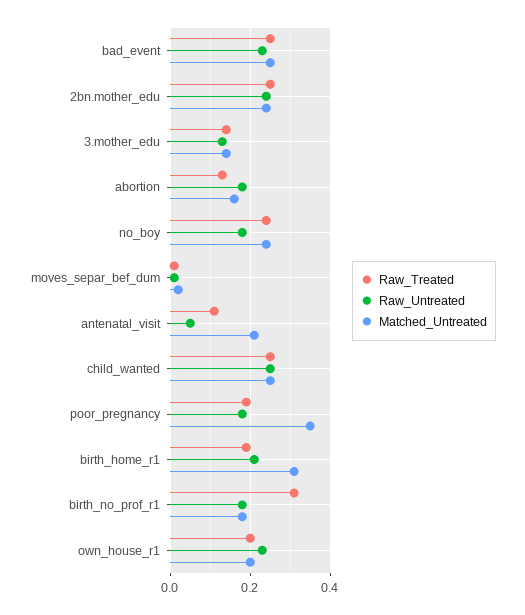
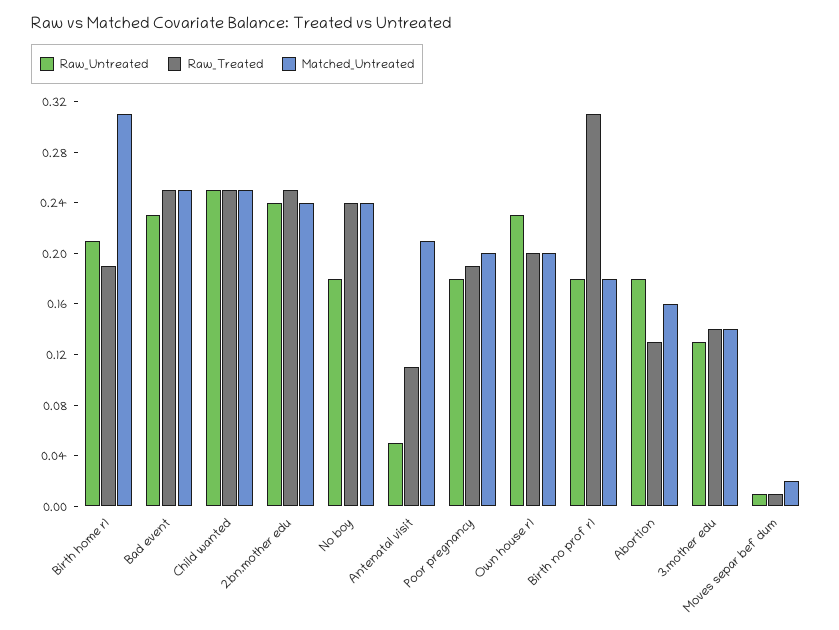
  {
    "Raw_Treated": {
      "bad_event": 0.25,
      "2bn.mother_edu": 0.25,
      "3.mother_edu": 0.14,
      "abortion": 0.13,
      "no_boy": 0.24,
      "moves_separ_bef_dum": 0.01,
      "antenatal_visit": 0.11,
      "child_wanted": 0.25,
      "poor_pregnancy": 0.19,
      "birth_home_r1": 0.19,
      "birth_no_prof_r1": 0.31,
      "own_house_r1": 0.2
    },
    "Raw_Untreated": {
      "bad_event": 0.23,
      "2bn.mother_edu": 0.24,
      "3.mother_edu": 0.13,
      "abortion": 0.18,
      "no_boy": 0.18,
      "moves_separ_bef_dum": 0.01,
      "antenatal_visit": 0.05,
      "child_wanted": 0.25,
      "poor_pregnancy": 0.18,
      "birth_home_r1": 0.21,
      "birth_no_prof_r1": 0.18,
      "own_house_r1": 0.23
    },
    "Matched_Untreated": {
      "bad_event": 0.25,
      "2bn.mother_edu": 0.24,
      "3.mother_edu": 0.14,
      "abortion": 0.16,
      "no_boy": 0.24,
      "moves_separ_bef_dum": 0.02,
      "antenatal_visit": 0.21,
      "child_wanted": 0.25,
-     "poor_pregnancy": 0.35,
+     "poor_pregnancy": 0.2,
      "birth_home_r1": 0.31,
      "birth_no_prof_r1": 0.18,
      "own_house_r1": 0.2
    }
  }

